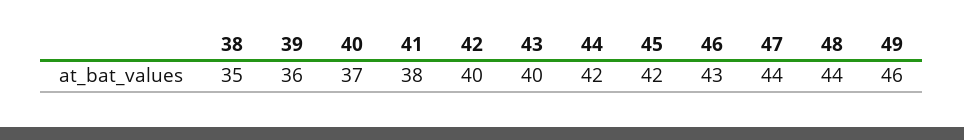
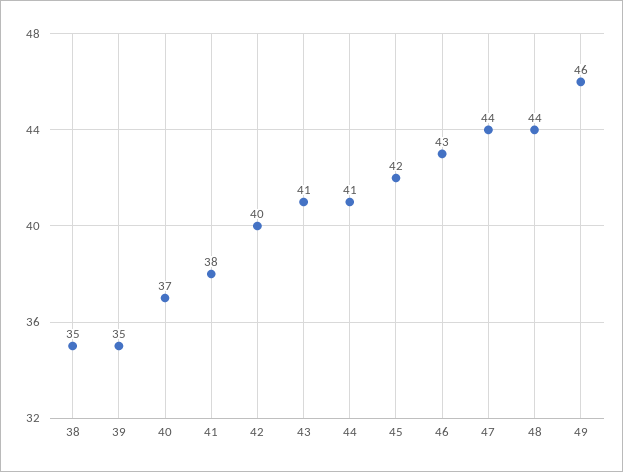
  {
    "38": 35,
-   "39": 36,
+   "39": 35,
    "40": 37,
    "41": 38,
    "42": 40,
-   "43": 40,
+   "43": 41,
-   "44": 42,
+   "44": 41,
    "45": 42,
    "46": 43,
    "47": 44,
    "48": 44,
    "49": 46
  }

